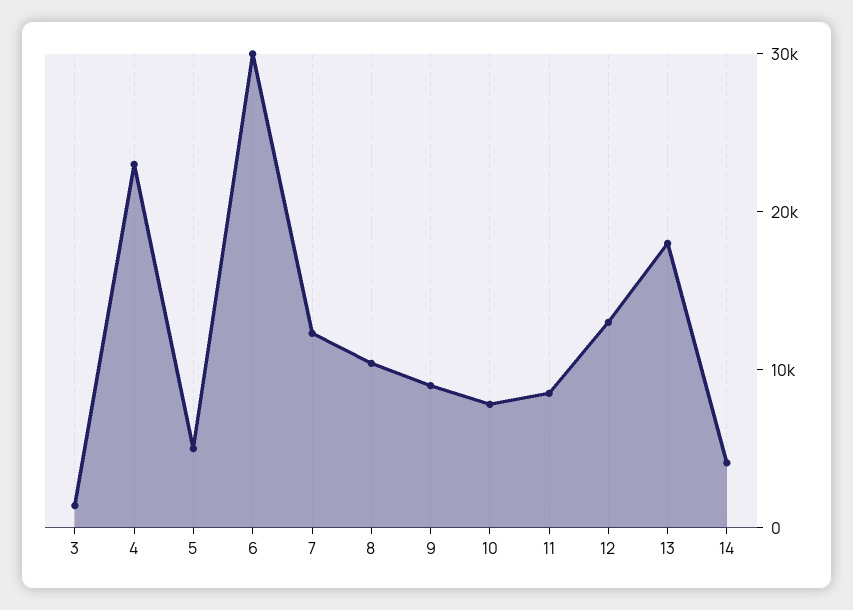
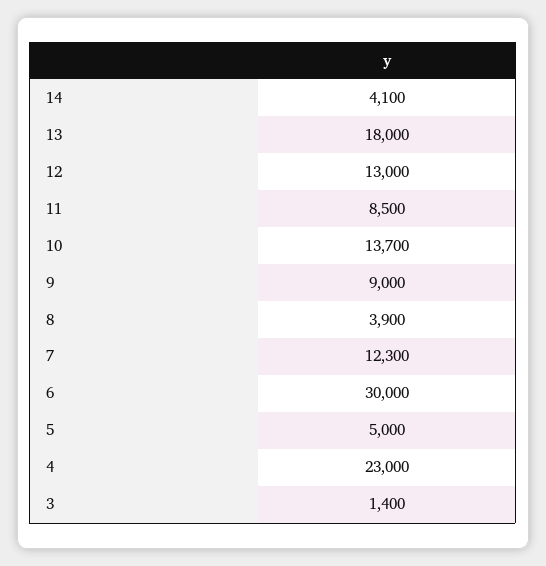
  {
    "3": 1400,
    "4": 23000,
    "5": 5000,
    "6": 30000,
    "7": 12300,
-   "8": 10000,
+   "8": 3900,
    "9": 9000,
-   "10": 8000,
+   "10": 13700,
    "11": 8500,
    "12": 13000,
    "13": 18000,
    "14": 4100
  }

